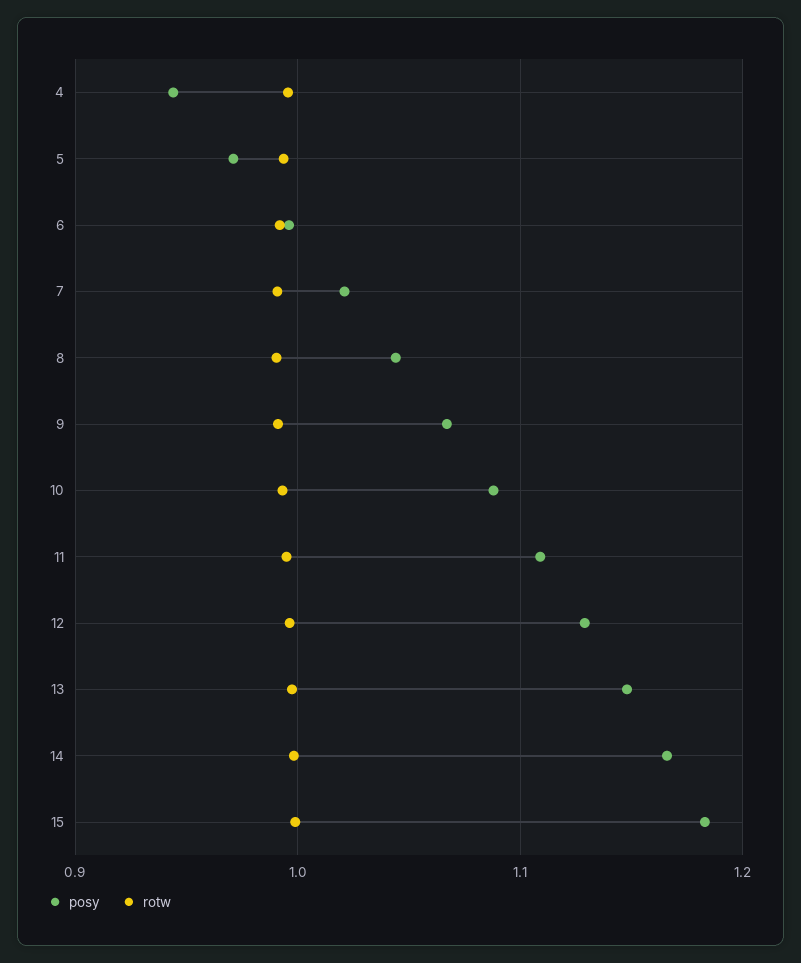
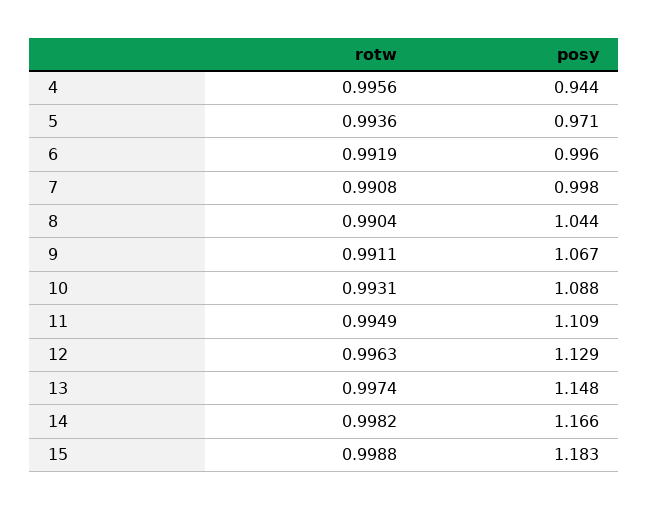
  {
    "posy": {
      "4": 0.944,
      "5": 0.971,
      "6": 0.996,
-     "7": 1.02,
+     "7": 0.998,
      "8": 1.044,
      "9": 1.067,
      "10": 1.088,
      "11": 1.109,
      "12": 1.129,
      "13": 1.148,
      "14": 1.166,
      "15": 1.183
    },
    "rotw": {
      "4": 0.9956,
      "5": 0.9936,
      "6": 0.9919,
      "7": 0.9908,
      "8": 0.9904,
      "9": 0.9911,
      "10": 0.9931,
      "11": 0.9949,
      "12": 0.9963,
      "13": 0.9974,
      "14": 0.9982,
      "15": 0.9988
    }
  }

